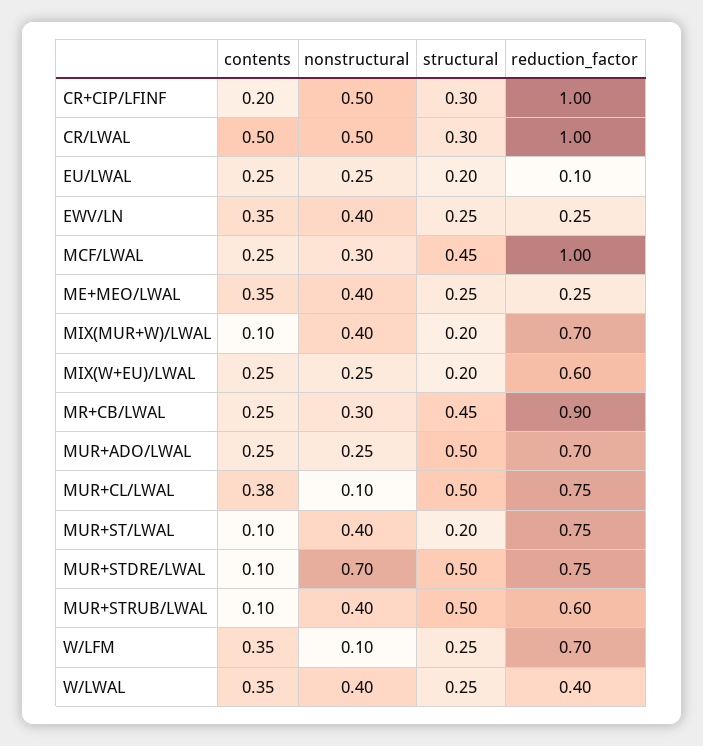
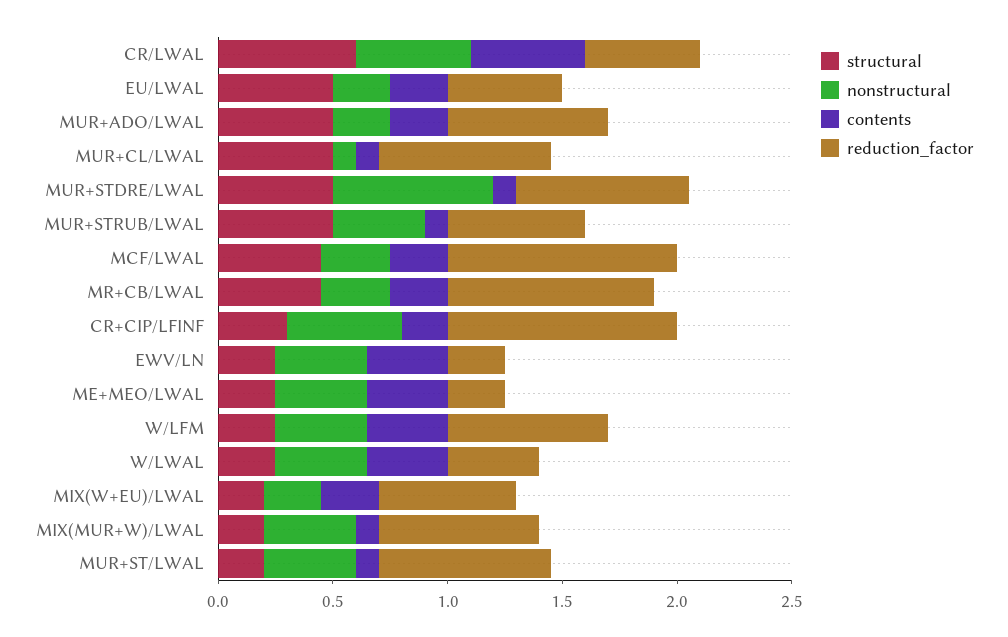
  {
    "contents": {
      "CR+CIP/LFINF": 0.2,
      "CR/LWAL": 0.5,
      "EU/LWAL": 0.25,
      "EWV/LN": 0.35,
      "MCF/LWAL": 0.25,
      "ME+MEO/LWAL": 0.35,
      "MIX(MUR+W)/LWAL": 0.1,
      "MIX(W+EU)/LWAL": 0.25,
      "MR+CB/LWAL": 0.25,
      "MUR+ADO/LWAL": 0.25,
-     "MUR+CL/LWAL": 0.38,
+     "MUR+CL/LWAL": 0.1,
      "MUR+ST/LWAL": 0.1,
      "MUR+STDRE/LWAL": 0.1,
      "MUR+STRUB/LWAL": 0.1,
      "W/LFM": 0.35,
      "W/LWAL": 0.35
    },
    "nonstructural": {
      "CR+CIP/LFINF": 0.5,
      "CR/LWAL": 0.5,
      "EU/LWAL": 0.25,
      "EWV/LN": 0.4,
      "MCF/LWAL": 0.3,
      "ME+MEO/LWAL": 0.4,
      "MIX(MUR+W)/LWAL": 0.4,
      "MIX(W+EU)/LWAL": 0.25,
      "MR+CB/LWAL": 0.3,
      "MUR+ADO/LWAL": 0.25,
      "MUR+CL/LWAL": 0.1,
      "MUR+ST/LWAL": 0.4,
      "MUR+STDRE/LWAL": 0.7,
      "MUR+STRUB/LWAL": 0.4,
-     "W/LFM": 0.1,
+     "W/LFM": 0.4,
      "W/LWAL": 0.4
    },
    "structural": {
      "CR+CIP/LFINF": 0.3,
-     "CR/LWAL": 0.3,
+     "CR/LWAL": 0.6,
-     "EU/LWAL": 0.2,
+     "EU/LWAL": 0.5,
      "EWV/LN": 0.25,
      "MCF/LWAL": 0.45,
      "ME+MEO/LWAL": 0.25,
      "MIX(MUR+W)/LWAL": 0.2,
      "MIX(W+EU)/LWAL": 0.2,
      "MR+CB/LWAL": 0.45,
      "MUR+ADO/LWAL": 0.5,
      "MUR+CL/LWAL": 0.5,
      "MUR+ST/LWAL": 0.2,
      "MUR+STDRE/LWAL": 0.5,
      "MUR+STRUB/LWAL": 0.5,
      "W/LFM": 0.25,
      "W/LWAL": 0.25
    },
    "reduction_factor": {
      "CR+CIP/LFINF": 1,
-     "CR/LWAL": 1,
+     "CR/LWAL": 0.5,
-     "EU/LWAL": 0.1,
+     "EU/LWAL": 0.5,
      "EWV/LN": 0.25,
      "MCF/LWAL": 1,
      "ME+MEO/LWAL": 0.25,
      "MIX(MUR+W)/LWAL": 0.7,
      "MIX(W+EU)/LWAL": 0.6,
      "MR+CB/LWAL": 0.9,
      "MUR+ADO/LWAL": 0.7,
      "MUR+CL/LWAL": 0.75,
      "MUR+ST/LWAL": 0.75,
      "MUR+STDRE/LWAL": 0.75,
      "MUR+STRUB/LWAL": 0.6,
      "W/LFM": 0.7,
      "W/LWAL": 0.4
    }
  }

